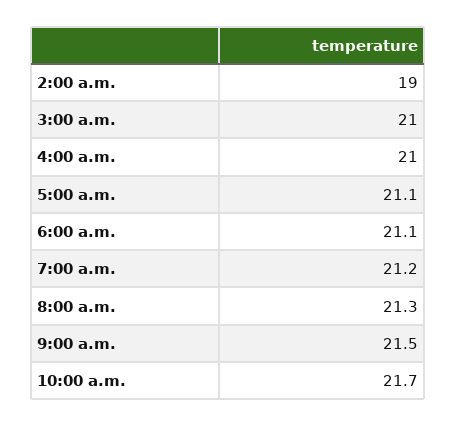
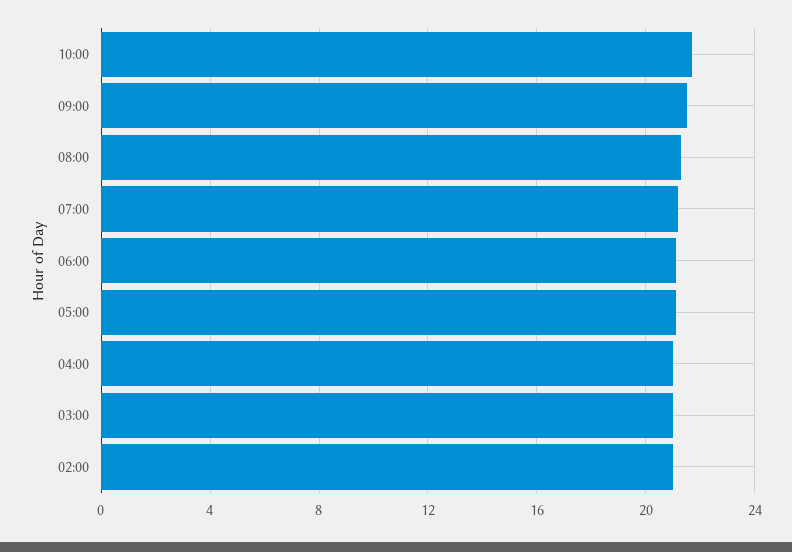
  {
-   "2:00 a.m.": 19,
+   "2:00 a.m.": 21,
    "3:00 a.m.": 21,
    "4:00 a.m.": 21,
    "5:00 a.m.": 21.1,
    "6:00 a.m.": 21.1,
    "7:00 a.m.": 21.2,
    "8:00 a.m.": 21.3,
    "9:00 a.m.": 21.5,
    "10:00 a.m.": 21.7
  }

